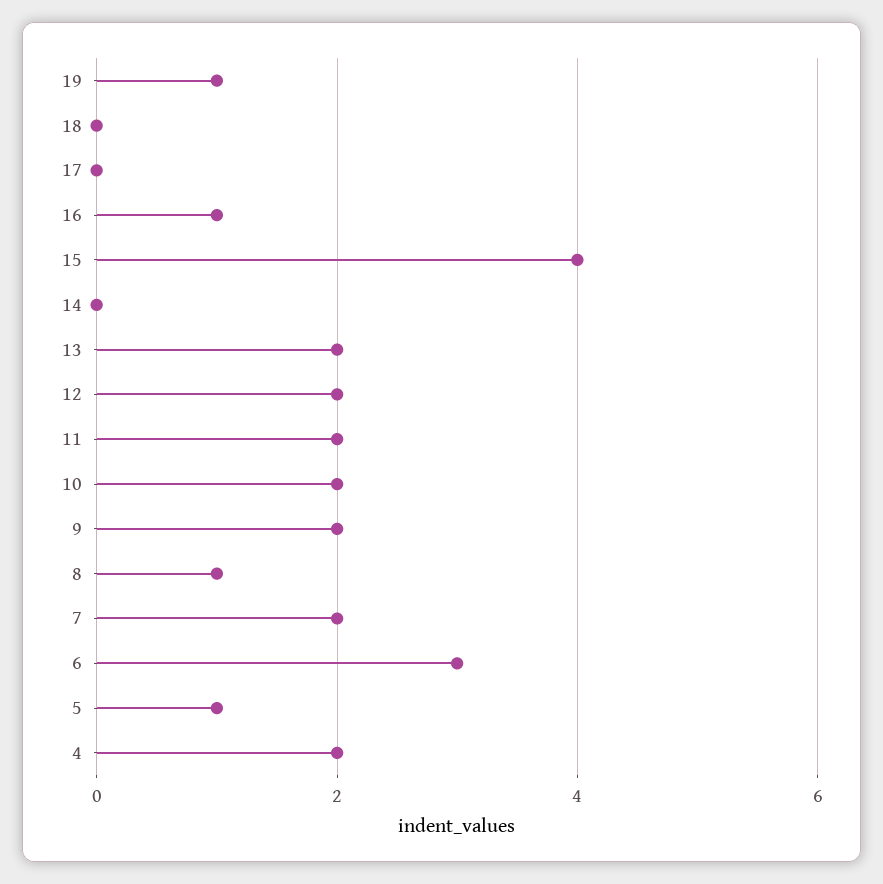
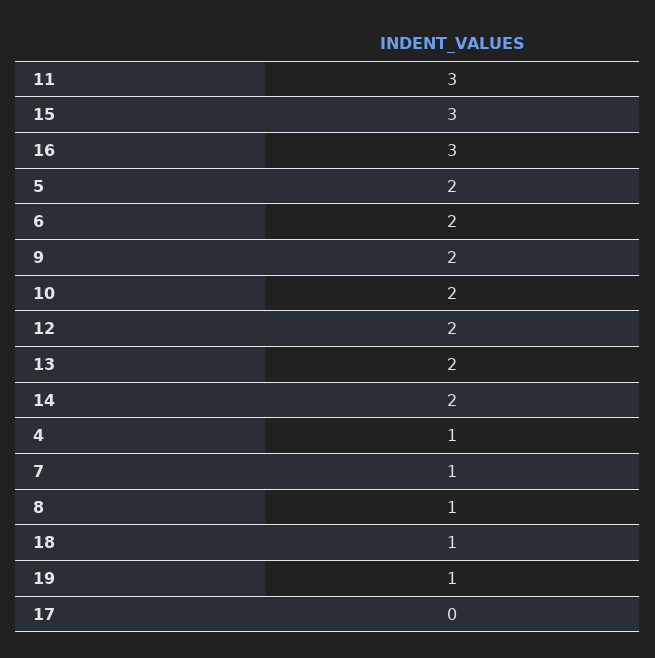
  {
    "19": 1,
-   "18": 0,
+   "18": 1,
    "17": 0,
-   "16": 1,
+   "16": 3,
-   "15": 4,
+   "15": 3,
-   "14": 0,
+   "14": 2,
    "13": 2,
    "12": 2,
-   "11": 2,
+   "11": 3,
    "10": 2,
    "9": 2,
    "8": 1,
-   "7": 2,
+   "7": 1,
-   "6": 3,
+   "6": 2,
-   "5": 1,
+   "5": 2,
-   "4": 2
+   "4": 1
  }

